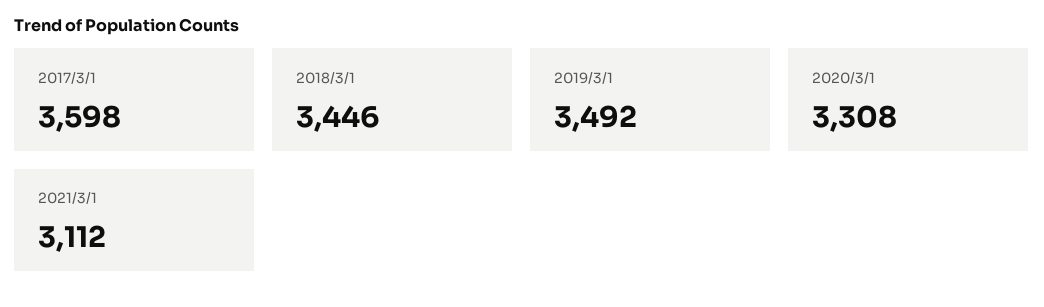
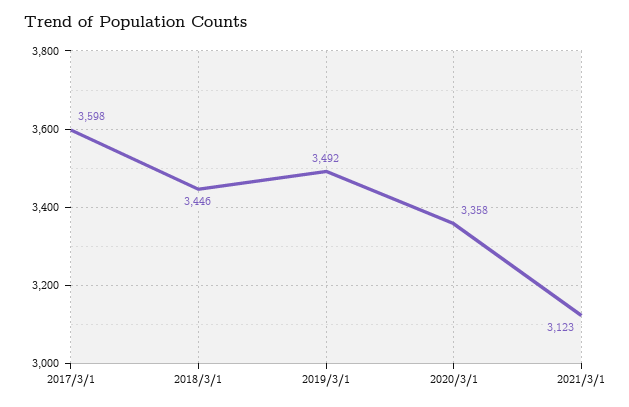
  {
    "2017/3/1": 3598,
    "2018/3/1": 3446,
    "2019/3/1": 3492,
-   "2020/3/1": 3308,
+   "2020/3/1": 3358,
-   "2021/3/1": 3112
+   "2021/3/1": 3123
  }

